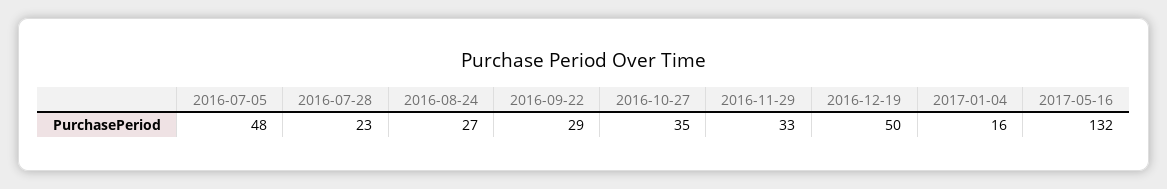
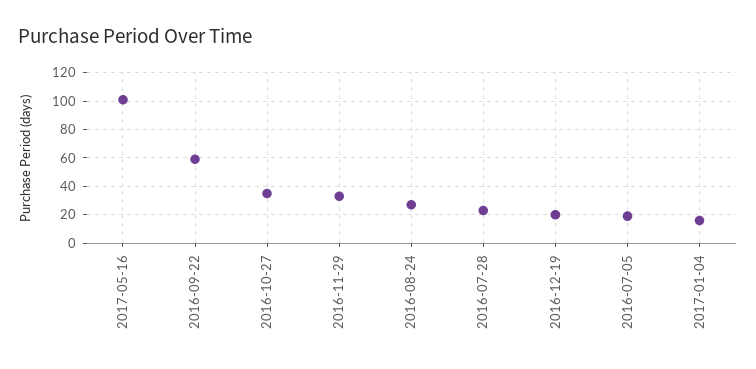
  {
-   "2016-07-05": 48,
+   "2016-07-05": 20,
    "2016-07-28": 23,
    "2016-08-24": 27,
-   "2016-09-22": 29,
+   "2016-09-22": 60,
    "2016-10-27": 35,
    "2016-11-29": 33,
-   "2016-12-19": 50,
+   "2016-12-19": 20,
    "2017-01-04": 16,
-   "2017-05-16": 132
+   "2017-05-16": 100
  }

